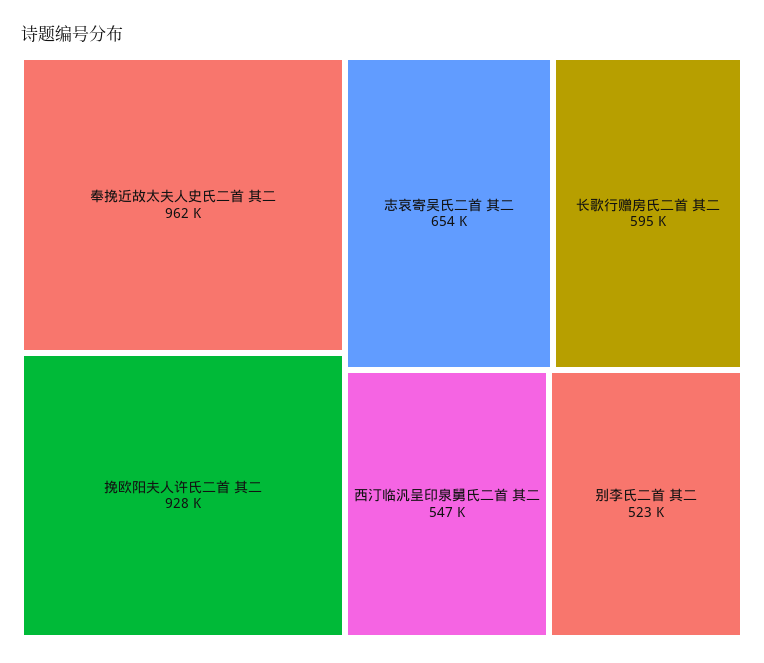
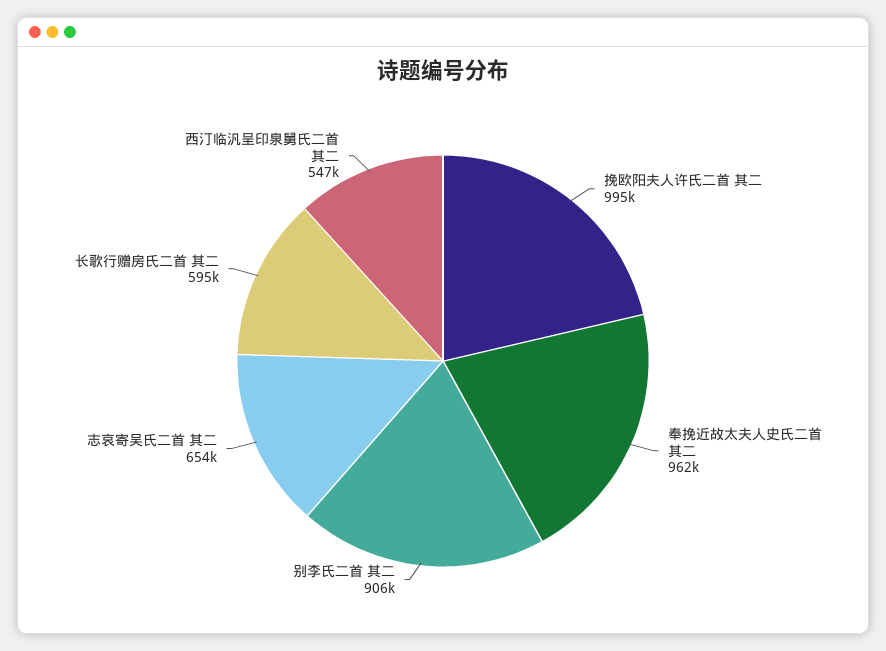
  {
    "奉挽近故太夫人史氏二首 其二": 962000,
-   "挽欧阳夫人许氏二首 其二": 928000,
+   "挽欧阳夫人许氏二首 其二": 995000,
    "志哀寄吴氏二首 其二": 654000,
    "长歌行赠房氏二首 其二": 595000,
    "西汀临汎呈印泉舅氏二首 其二": 547000,
-   "别李氏二首 其二": 523000
+   "别李氏二首 其二": 906000
  }

